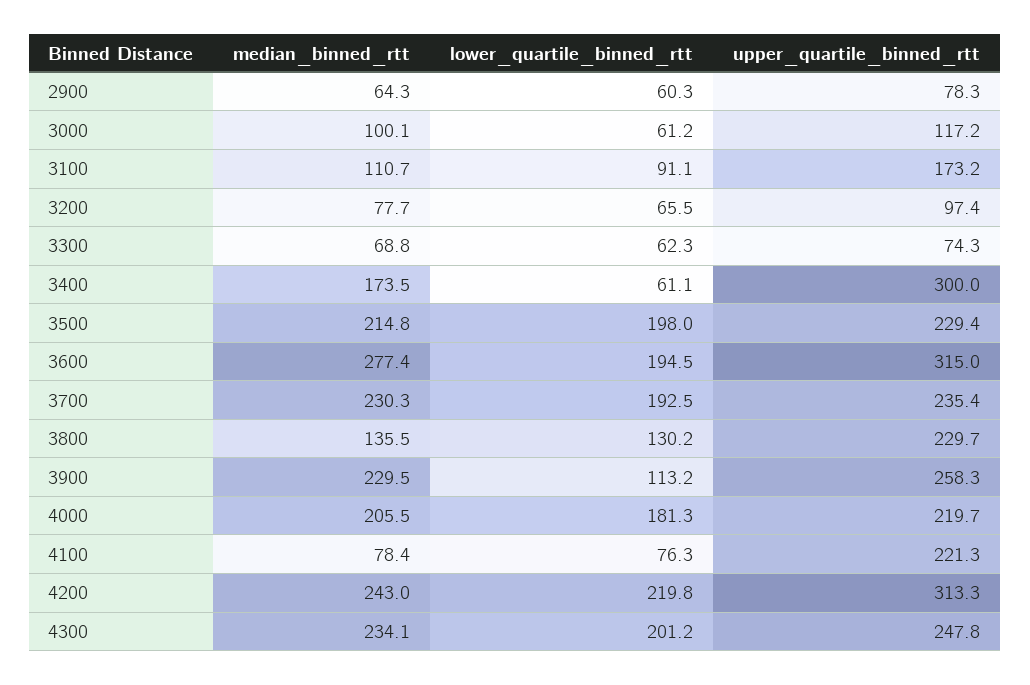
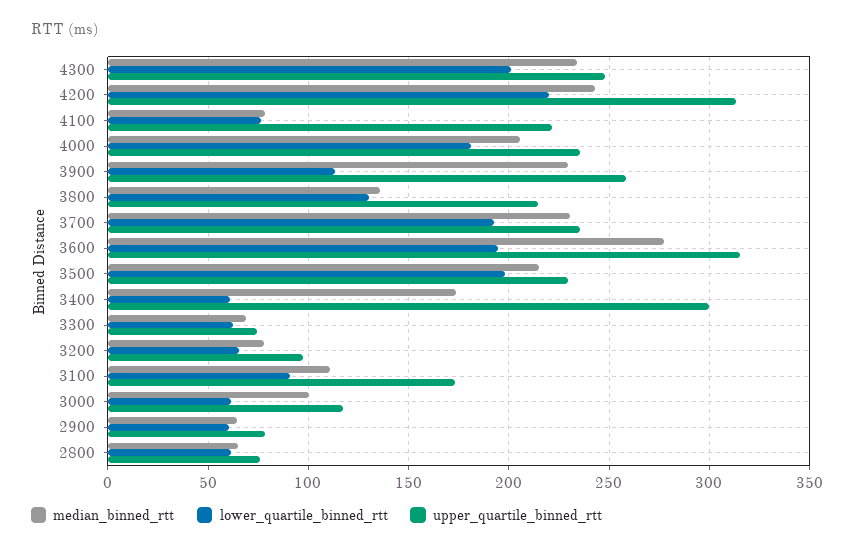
  {
    "median_binned_rtt": {
      "2900": 64.3,
      "3000": 100.1,
      "3100": 110.7,
      "3200": 77.7,
      "3300": 68.8,
      "3400": 173.5,
      "3500": 214.8,
      "3600": 277.4,
      "3700": 230.3,
      "3800": 135.5,
      "3900": 229.5,
      "4000": 205.5,
      "4100": 78.4,
      "4200": 243,
-     "4300": 234.1
+     "4300": 234.1,
+     "2800": 65
    },
    "lower_quartile_binned_rtt": {
      "2900": 60.3,
      "3000": 61.2,
      "3100": 91.1,
      "3200": 65.5,
      "3300": 62.3,
      "3400": 61.1,
      "3500": 198,
      "3600": 194.5,
      "3700": 192.5,
      "3800": 130.2,
      "3900": 113.2,
      "4000": 181.3,
      "4100": 76.3,
      "4200": 219.8,
-     "4300": 201.2
+     "4300": 201.2,
+     "2800": 60
    },
    "upper_quartile_binned_rtt": {
      "2900": 78.3,
      "3000": 117.2,
      "3100": 173.2,
      "3200": 97.4,
      "3300": 74.3,
      "3400": 300,
      "3500": 229.4,
      "3600": 315,
      "3700": 235.4,
-     "3800": 229.7,
+     "3800": 215,
      "3900": 258.3,
-     "4000": 219.7,
+     "4000": 235,
      "4100": 221.3,
      "4200": 313.3,
-     "4300": 247.8
+     "4300": 247.8,
+     "2800": 75
    }
  }

